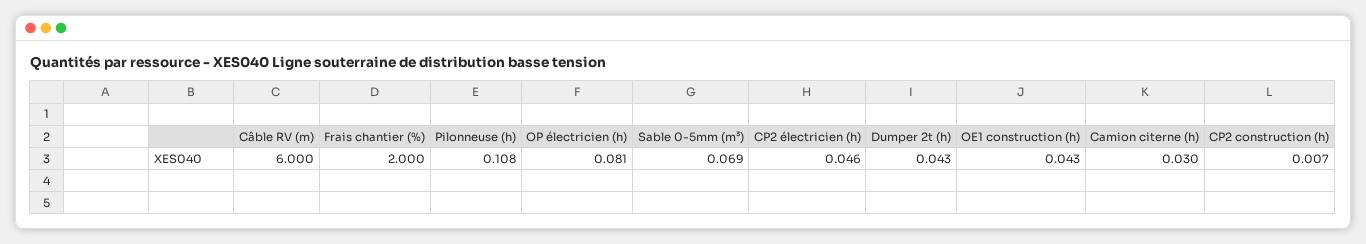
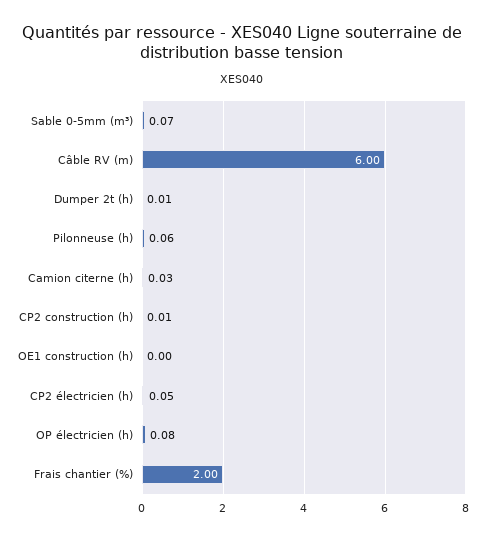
  {
    "Câble RV (m)": 6,
    "Frais chantier (%)": 2,
-   "Pilonneuse (h)": 0.108,
+   "Pilonneuse (h)": 0.06,
    "OP électricien (h)": 0.081,
    "Sable 0-5mm (m³)": 0.069,
    "CP2 électricien (h)": 0.046,
-   "Dumper 2t (h)": 0.043,
+   "Dumper 2t (h)": 0.01,
-   "OE1 construction (h)": 0.043,
+   "OE1 construction (h)": 0,
    "Camion citerne (h)": 0.03,
    "CP2 construction (h)": 0.007
  }

